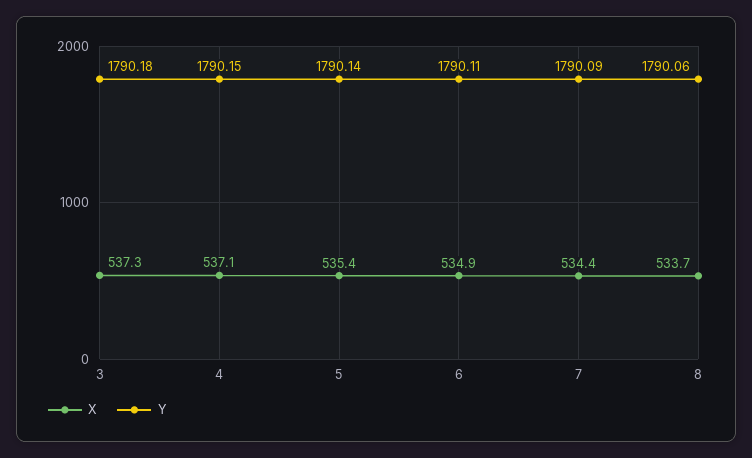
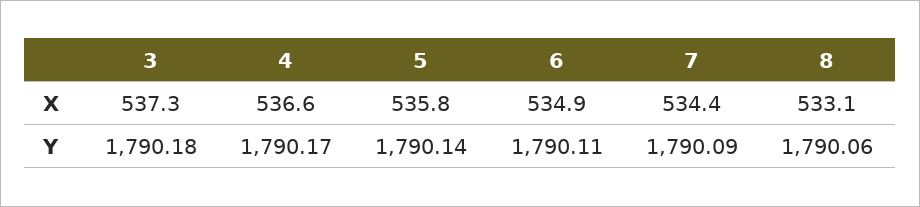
  {
    "X": {
      "3": 537.3,
-     "4": 537.1,
+     "4": 536.6,
-     "5": 535.4,
+     "5": 535.8,
      "6": 534.9,
      "7": 534.4,
-     "8": 533.7
+     "8": 533.1
    },
    "Y": {
      "3": 1790.18,
-     "4": 1790.15,
+     "4": 1790.17,
      "5": 1790.14,
      "6": 1790.11,
      "7": 1790.09,
      "8": 1790.06
    }
  }

